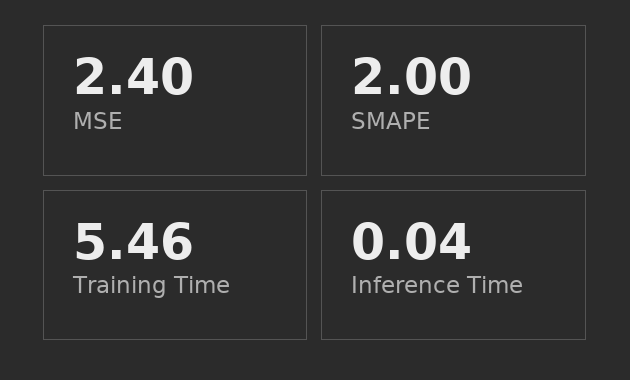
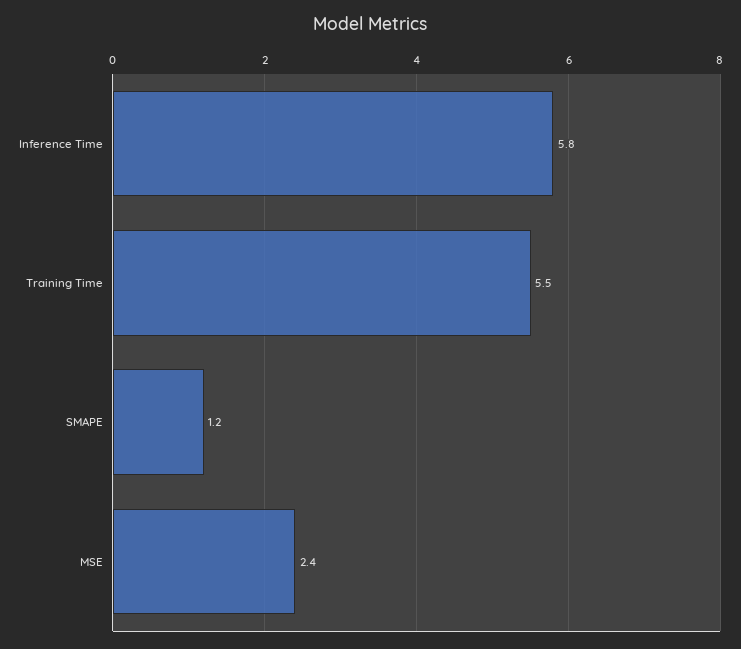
  {
    "MSE": 2.4,
-   "SMAPE": 2,
+   "SMAPE": 1.2,
    "Training Time": 5.46,
-   "Inference Time": 0.04
+   "Inference Time": 5.8
  }

